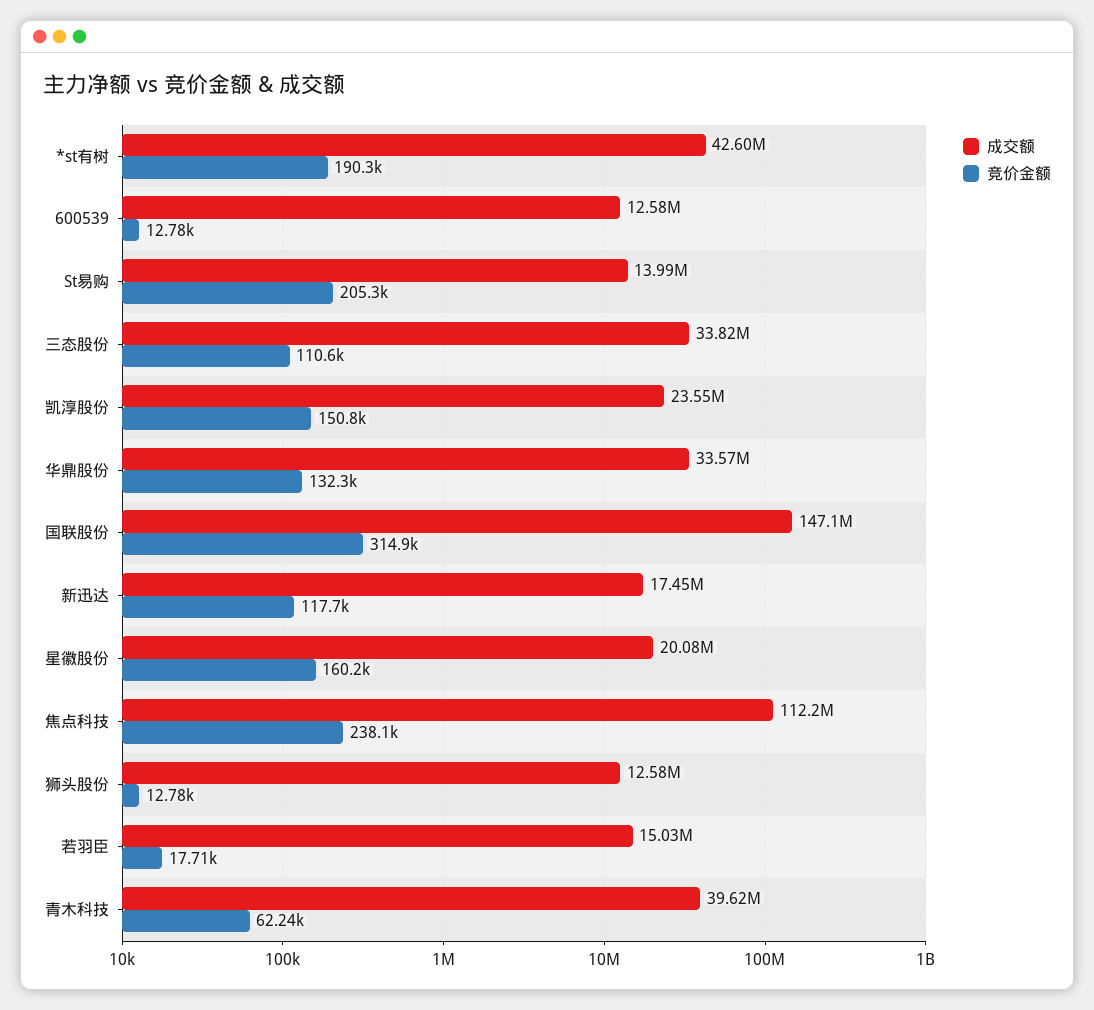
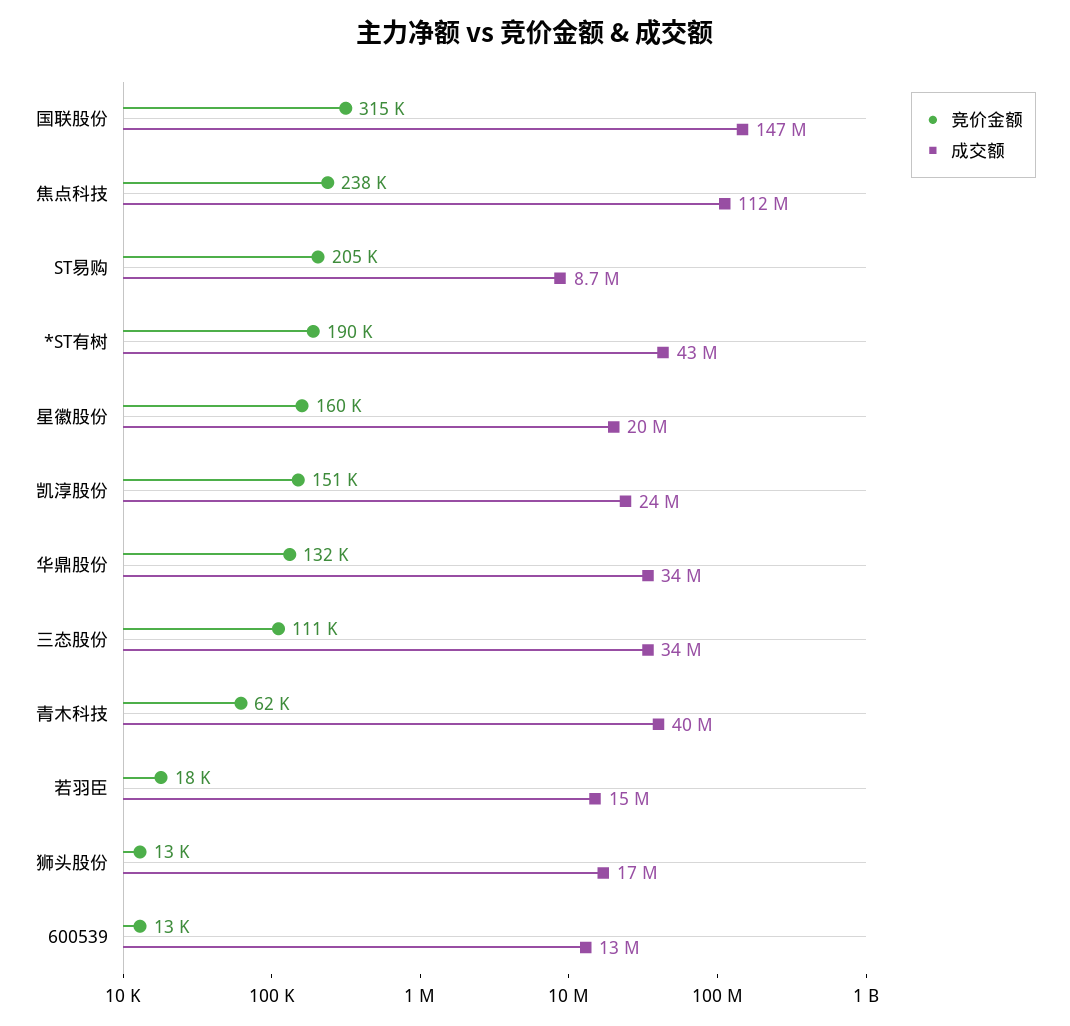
  {
    "成交额": {
      "*st有树": 42600000,
      "600539": 12580000,
-     "St易购": 13990000,
+     "St易购": 8700000,
      "三态股份": 33820000,
      "凯淳股份": 23550000,
      "华鼎股份": 33570000,
      "国联股份": 147100000,
-     "新迅达": 17450000,
      "星徽股份": 20080000,
      "焦点科技": 112200000,
-     "狮头股份": 12580000,
+     "狮头股份": 17000000,
      "若羽臣": 15030000,
      "青木科技": 39620000
    },
    "竞价金额": {
      "*st有树": 190300,
      "600539": 12780,
      "St易购": 205300,
      "三态股份": 110600,
      "凯淳股份": 150800,
      "华鼎股份": 132300,
      "国联股份": 314900,
-     "新迅达": 117700,
      "星徽股份": 160200,
      "焦点科技": 238100,
      "狮头股份": 12780,
      "若羽臣": 17710,
      "青木科技": 62240
    }
  }

